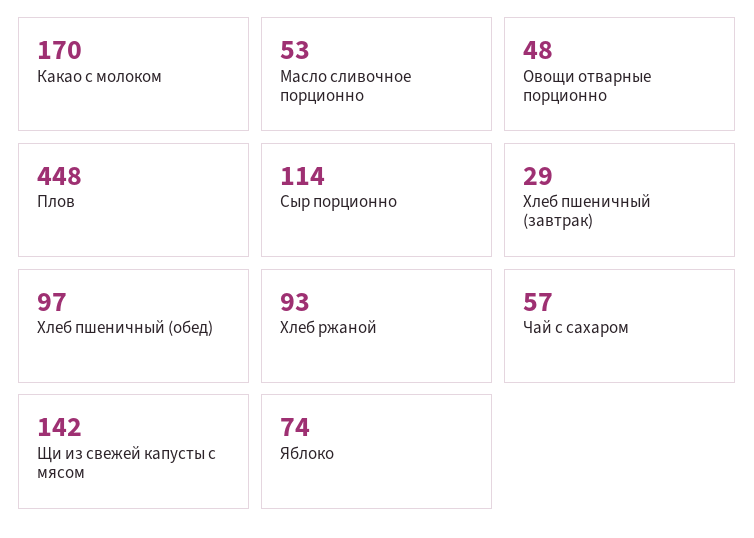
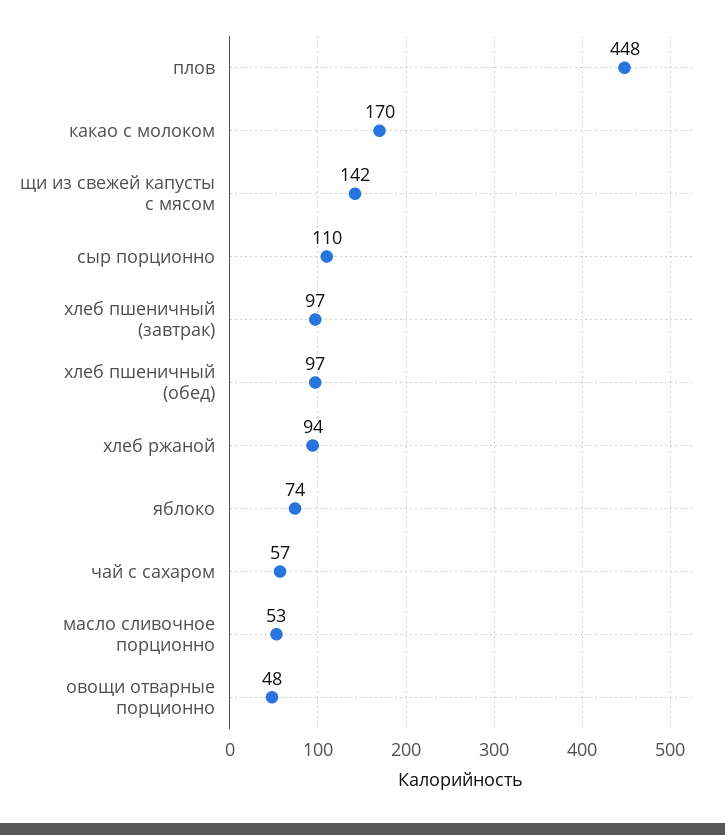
  {
    "Какао с молоком": 170,
    "Масло сливочное порционно": 53,
    "Овощи отварные порционно": 48,
    "Плов": 448,
-   "Сыр порционно": 114,
+   "Сыр порционно": 110,
-   "Хлеб пшеничный (завтрак)": 29,
+   "Хлеб пшеничный (завтрак)": 97,
    "Хлеб пшеничный (обед)": 97,
-   "Хлеб ржаной": 93,
+   "Хлеб ржаной": 94,
    "Чай с сахаром": 57,
    "Щи из свежей капусты с мясом": 142,
    "Яблоко": 74
  }

